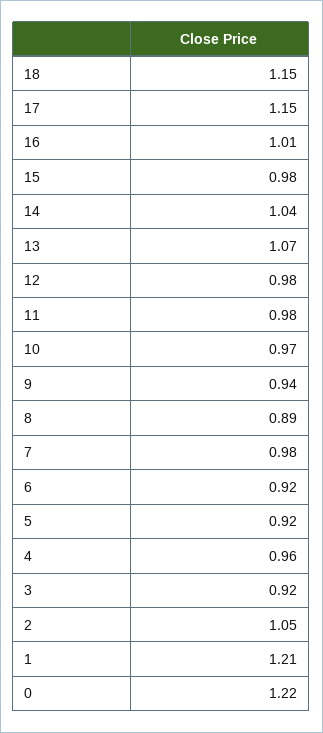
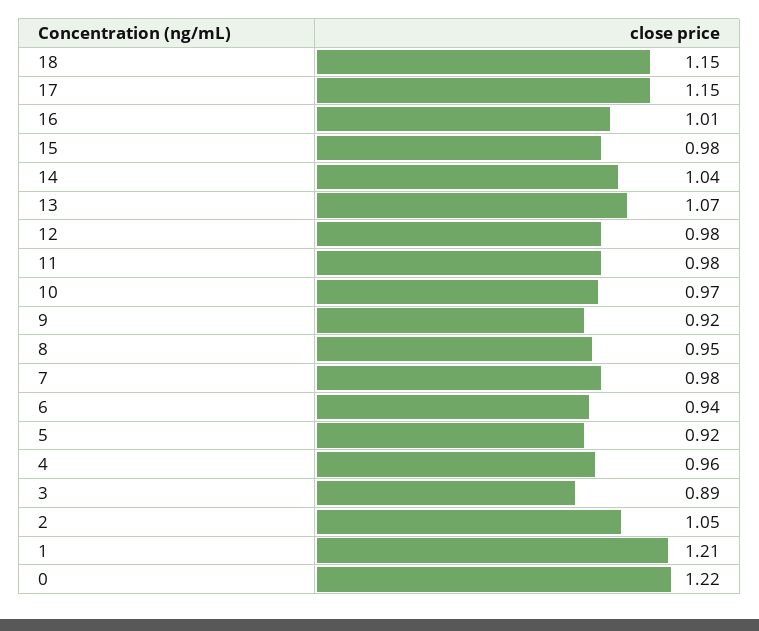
  {
    "18": 1.15,
    "17": 1.15,
    "16": 1.01,
    "15": 0.98,
    "14": 1.04,
    "13": 1.07,
    "12": 0.98,
    "11": 0.98,
    "10": 0.97,
-   "9": 0.94,
+   "9": 0.92,
-   "8": 0.89,
+   "8": 0.95,
    "7": 0.98,
-   "6": 0.92,
+   "6": 0.94,
    "5": 0.92,
    "4": 0.96,
-   "3": 0.92,
+   "3": 0.89,
    "2": 1.05,
    "1": 1.21,
    "0": 1.22
  }

